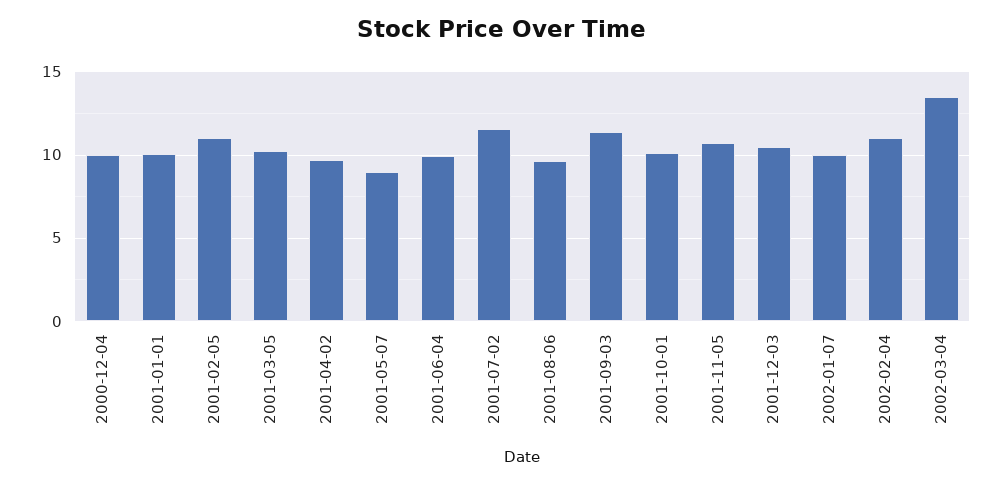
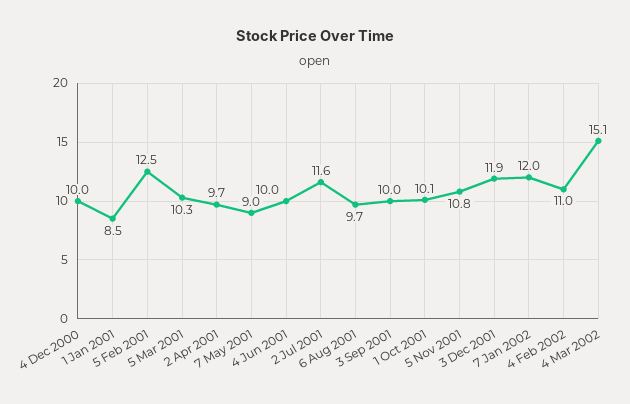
  {
    "2000-12-04": 10,
-   "2001-01-01": 10,
+   "2001-01-01": 8.5,
-   "2001-02-05": 11,
+   "2001-02-05": 12.5,
    "2001-03-05": 10.3,
    "2001-04-02": 9.7,
    "2001-05-07": 9,
    "2001-06-04": 10,
    "2001-07-02": 11.6,
    "2001-08-06": 9.7,
-   "2001-09-03": 11.5,
+   "2001-09-03": 10,
    "2001-10-01": 10.1,
    "2001-11-05": 10.8,
-   "2001-12-03": 10.5,
+   "2001-12-03": 11.9,
-   "2002-01-07": 10,
+   "2002-01-07": 12,
    "2002-02-04": 11,
-   "2002-03-04": 13.5
+   "2002-03-04": 15.1
  }

